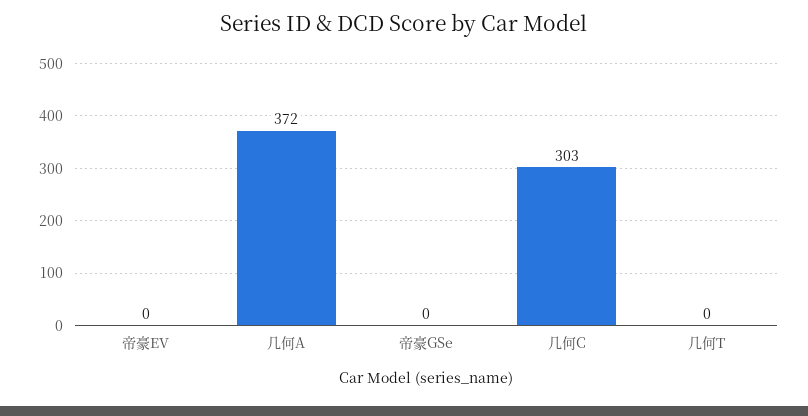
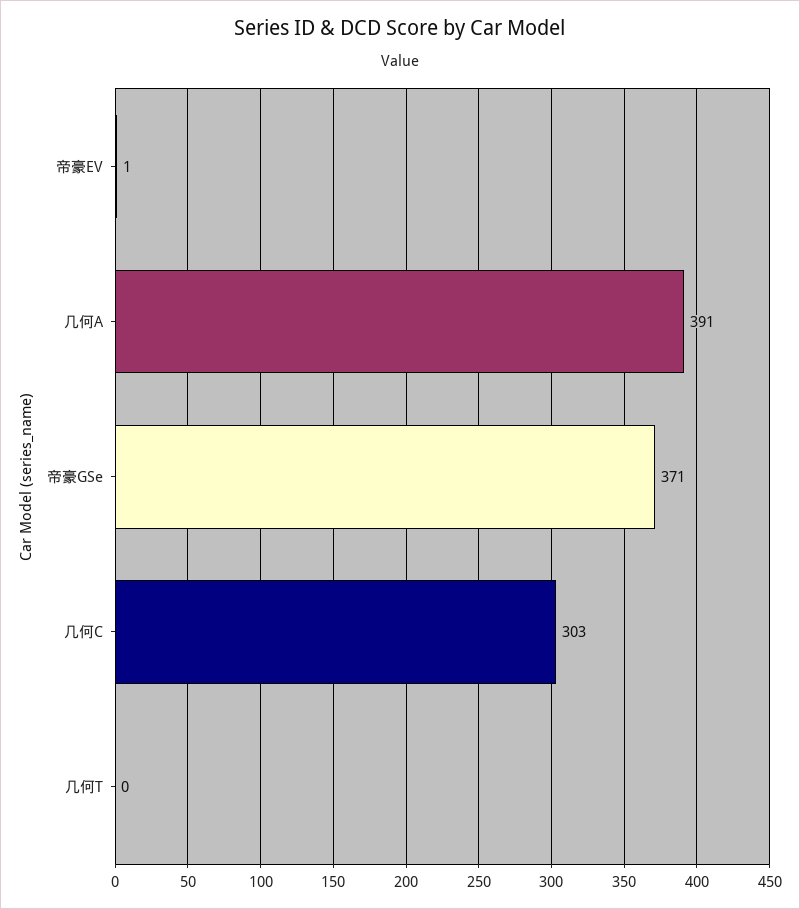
  {
-   "帝豪EV": 0,
+   "帝豪EV": 1,
-   "几何A": 372,
+   "几何A": 391,
-   "帝豪GSe": 0,
+   "帝豪GSe": 371,
    "几何C": 303,
    "几何T": 0
  }

